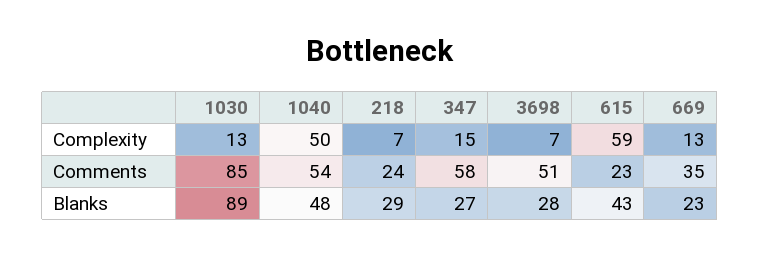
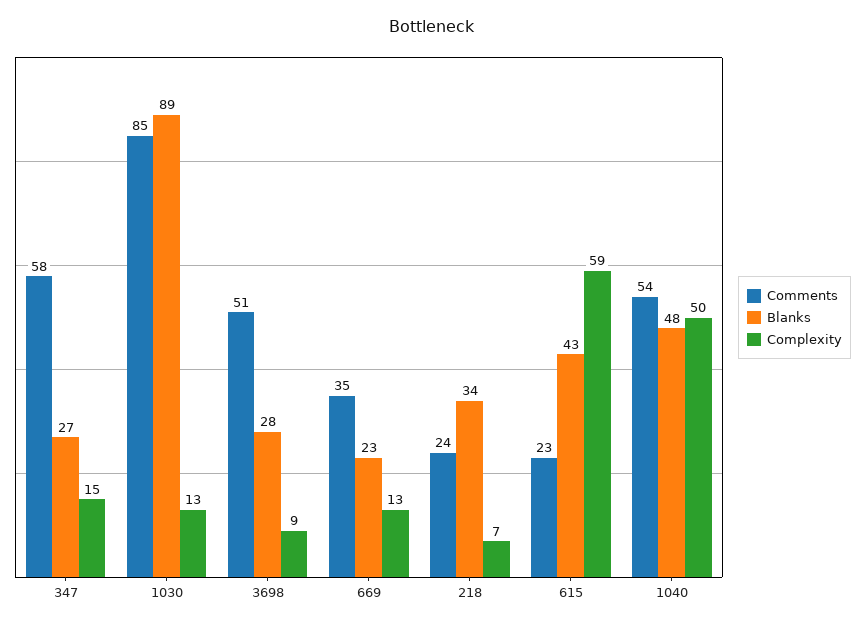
  {
    "Complexity": {
      "1030": 13,
      "1040": 50,
      "218": 7,
      "347": 15,
-     "3698": 7,
+     "3698": 9,
      "615": 59,
      "669": 13
    },
    "Comments": {
      "1030": 85,
      "1040": 54,
      "218": 24,
      "347": 58,
      "3698": 51,
      "615": 23,
      "669": 35
    },
    "Blanks": {
      "1030": 89,
      "1040": 48,
-     "218": 29,
+     "218": 34,
      "347": 27,
      "3698": 28,
      "615": 43,
      "669": 23
    }
  }

